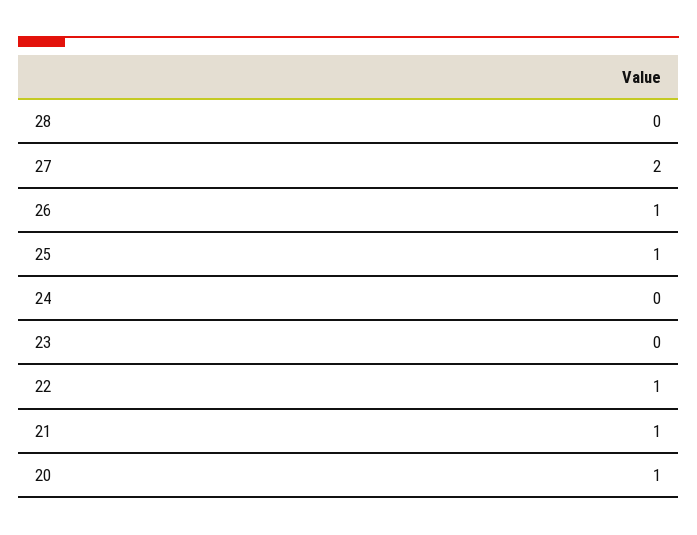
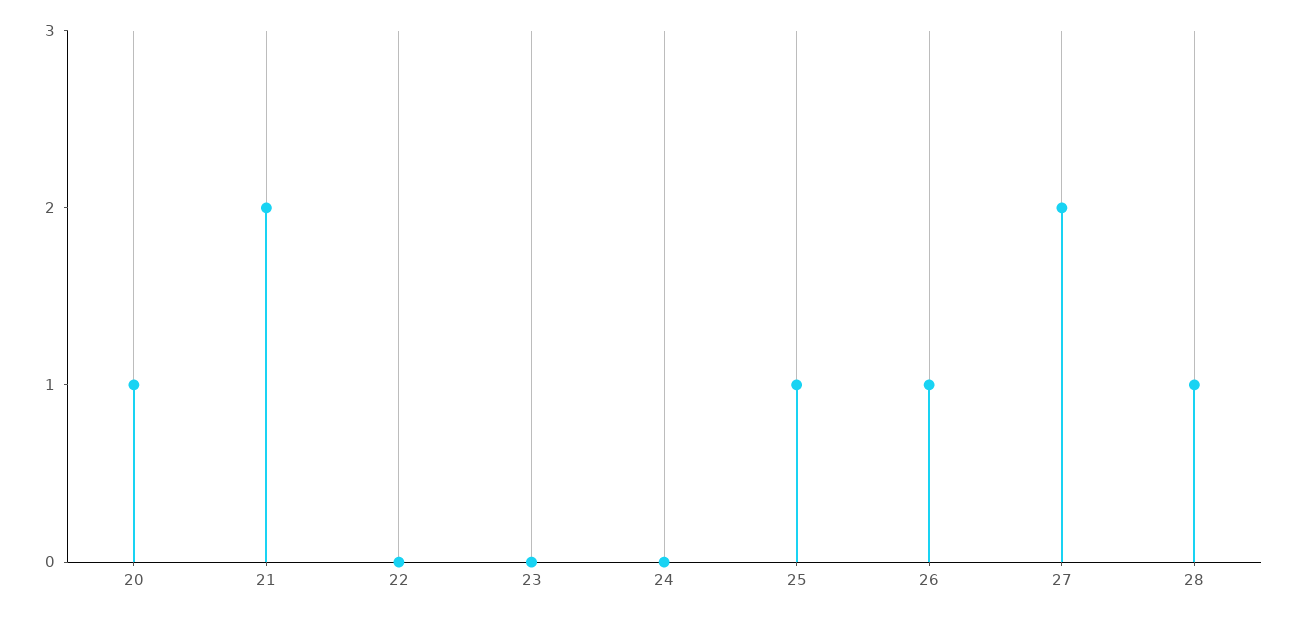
  {
-   "28": 0,
+   "28": 1,
    "27": 2,
    "26": 1,
    "25": 1,
    "24": 0,
    "23": 0,
-   "22": 1,
+   "22": 0,
-   "21": 1,
+   "21": 2,
    "20": 1
  }

